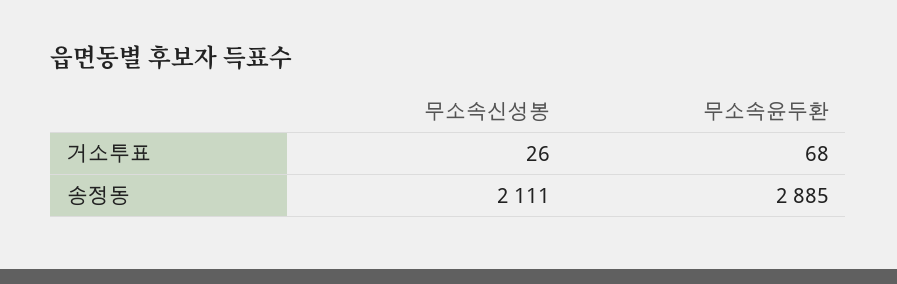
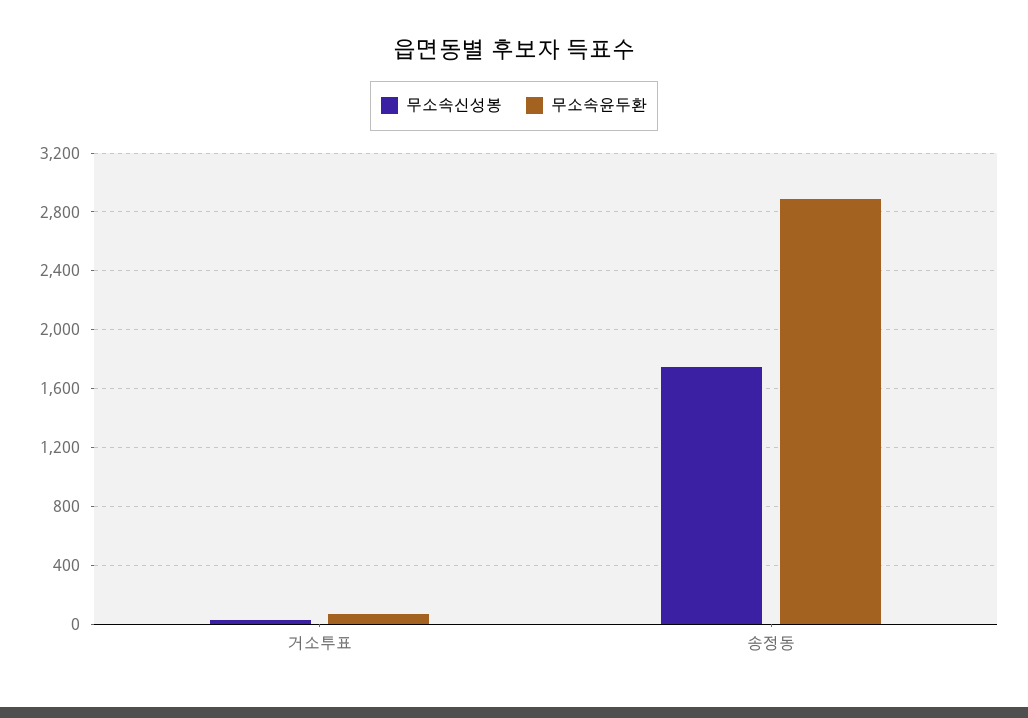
  {
    "무소속신성봉": {
      "거소투표": 26,
-     "송정동": 2111
+     "송정동": 1750
    },
    "무소속윤두환": {
      "거소투표": 68,
      "송정동": 2885
    }
  }

